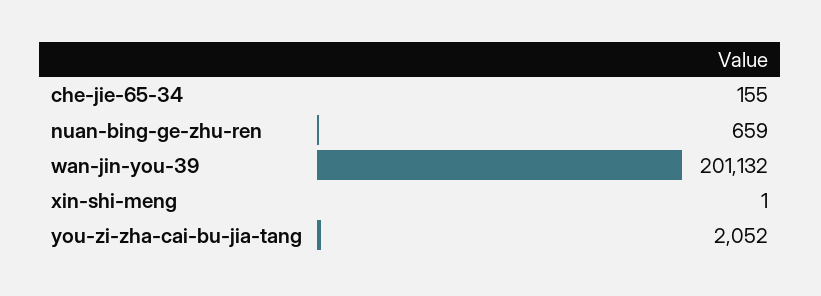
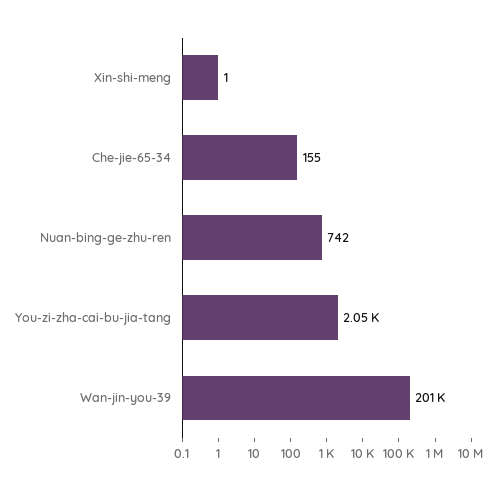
  {
    "che-jie-65-34": 155,
-   "nuan-bing-ge-zhu-ren": 659,
+   "nuan-bing-ge-zhu-ren": 742,
    "wan-jin-you-39": 201132,
    "xin-shi-meng": 1,
    "you-zi-zha-cai-bu-jia-tang": 2052
  }

